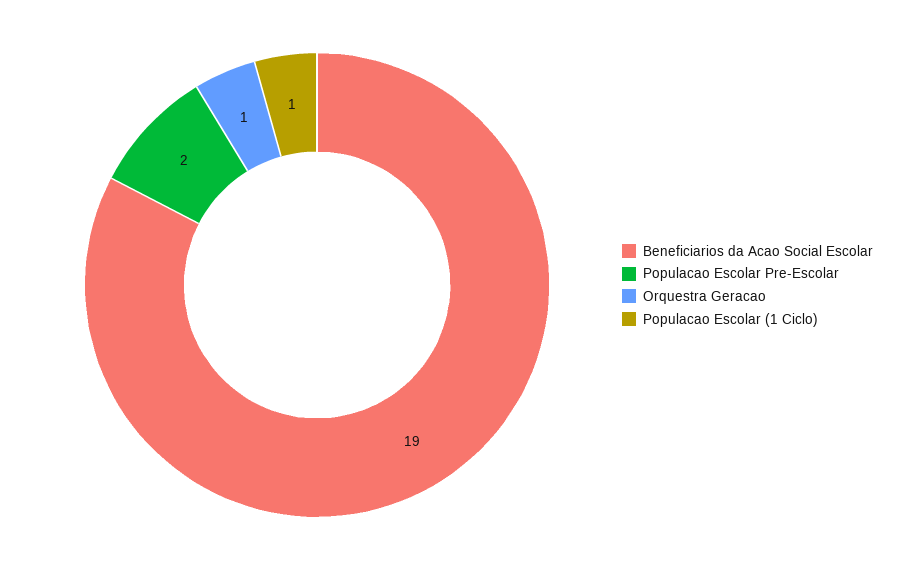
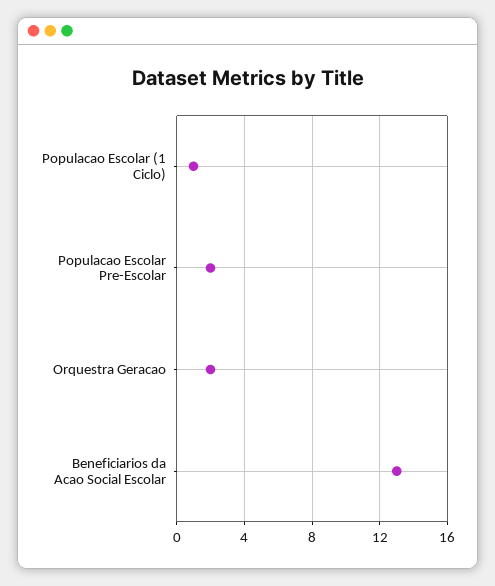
  {
-   "Beneficiarios da Acao Social Escolar": 19,
+   "Beneficiarios da Acao Social Escolar": 13,
    "Populacao Escolar Pre-Escolar": 2,
-   "Orquestra Geracao": 1,
+   "Orquestra Geracao": 2,
    "Populacao Escolar (1 Ciclo)": 1
  }

